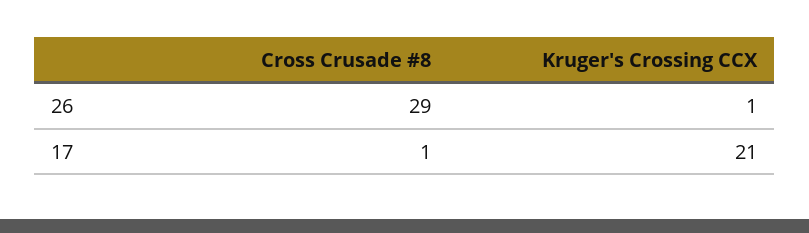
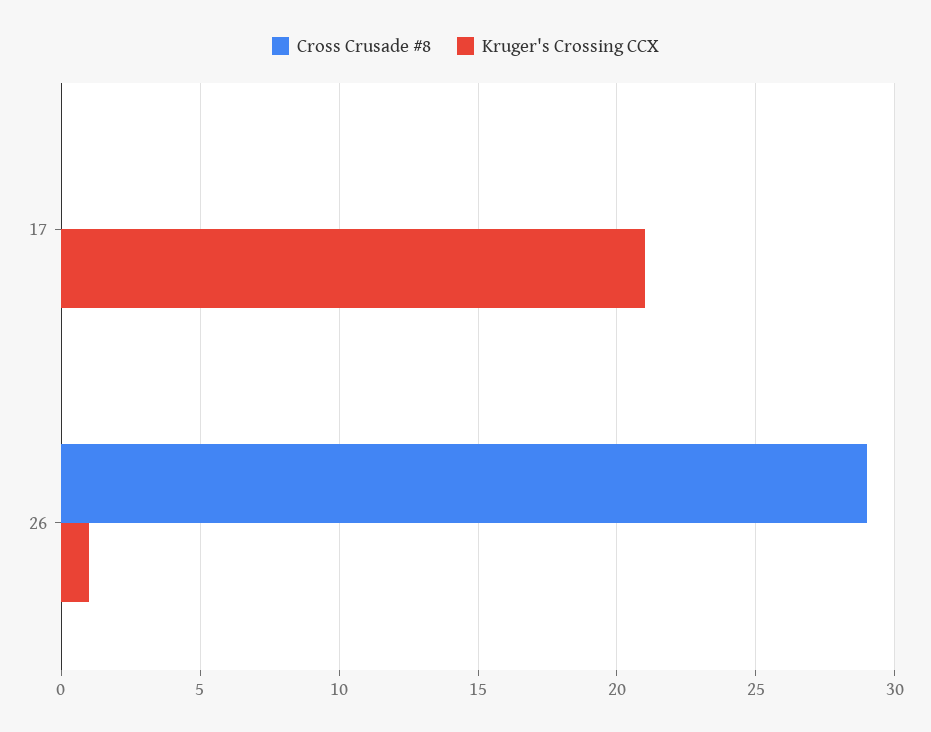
  {
    "Cross Crusade #8": {
      "26": 29,
-     "17": 1
+     "17": 0
    },
    "Kruger's Crossing CCX": {
      "26": 1,
      "17": 21
    }
  }

